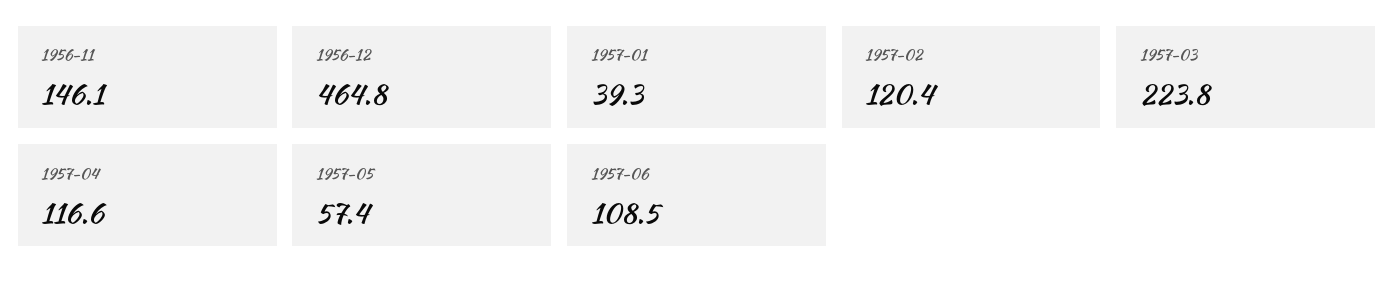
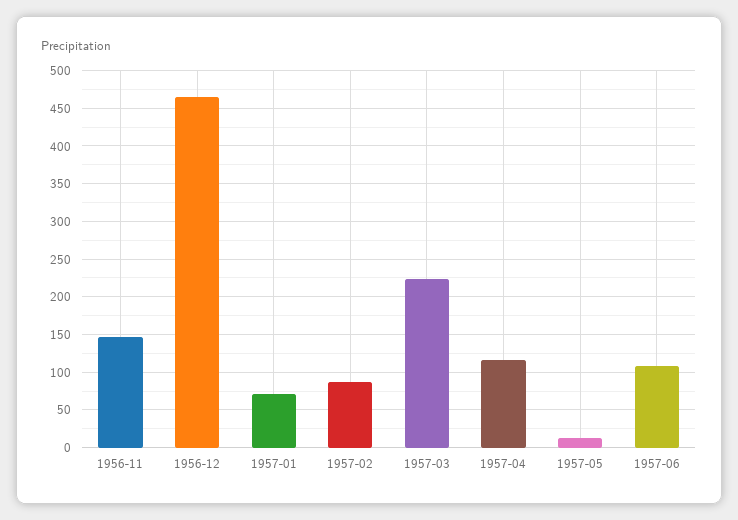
  {
    "1956-11": 146.1,
    "1956-12": 464.8,
-   "1957-01": 39.3,
+   "1957-01": 70,
-   "1957-02": 120.4,
+   "1957-02": 90,
    "1957-03": 223.8,
    "1957-04": 116.6,
-   "1957-05": 57.4,
+   "1957-05": 10,
    "1957-06": 108.5
  }

